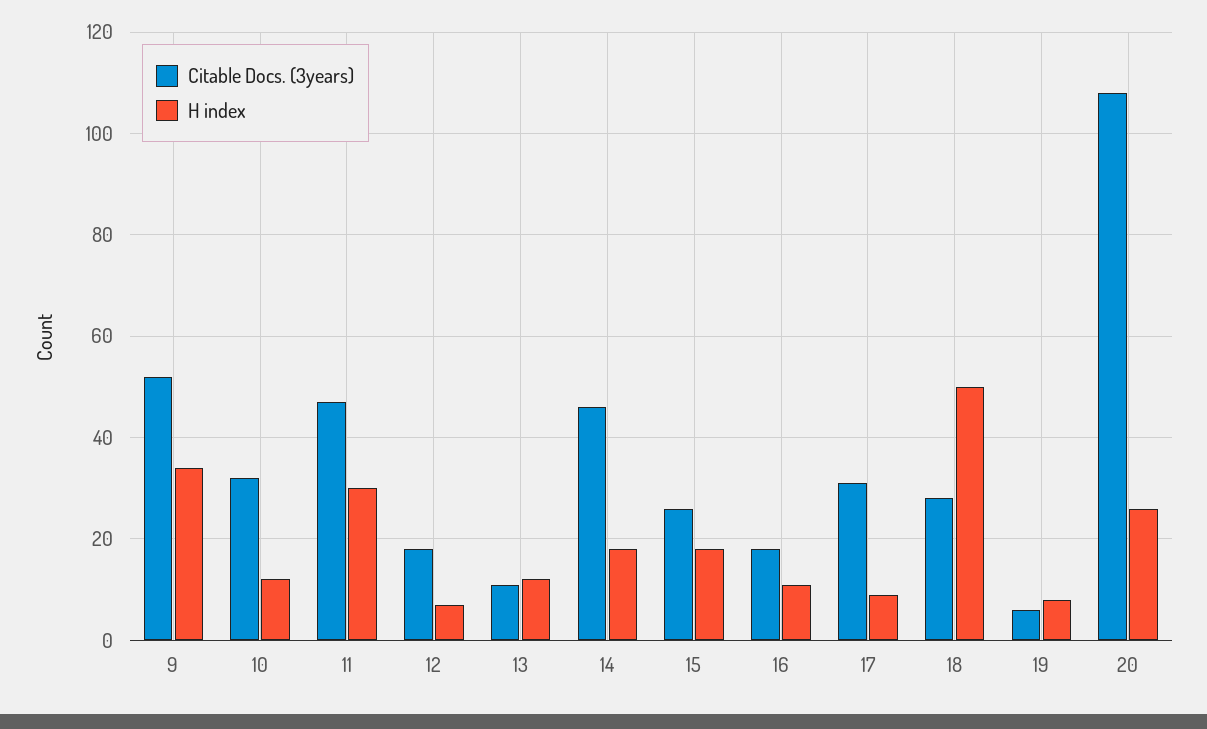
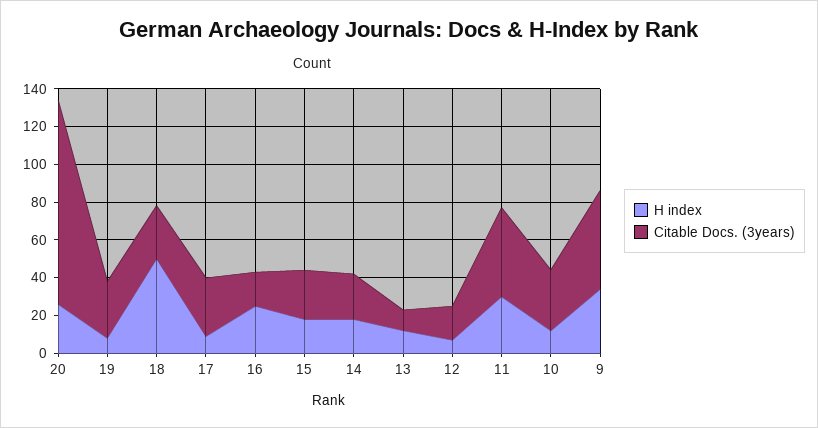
  {
    "Citable Docs. (3years)": {
      "9": 50,
      "10": 30,
      "11": 45,
      "12": 20,
      "13": 10,
-     "14": 45,
+     "14": 25,
      "15": 25,
      "16": 20,
      "17": 30,
      "18": 30,
-     "19": 5,
+     "19": 30,
      "20": 110
    },
    "H index": {
      "9": 35,
      "10": 10,
      "11": 30,
      "12": 5,
      "13": 10,
      "14": 20,
      "15": 20,
-     "16": 10,
+     "16": 25,
      "17": 10,
      "18": 50,
      "19": 10,
      "20": 25
    }
  }

